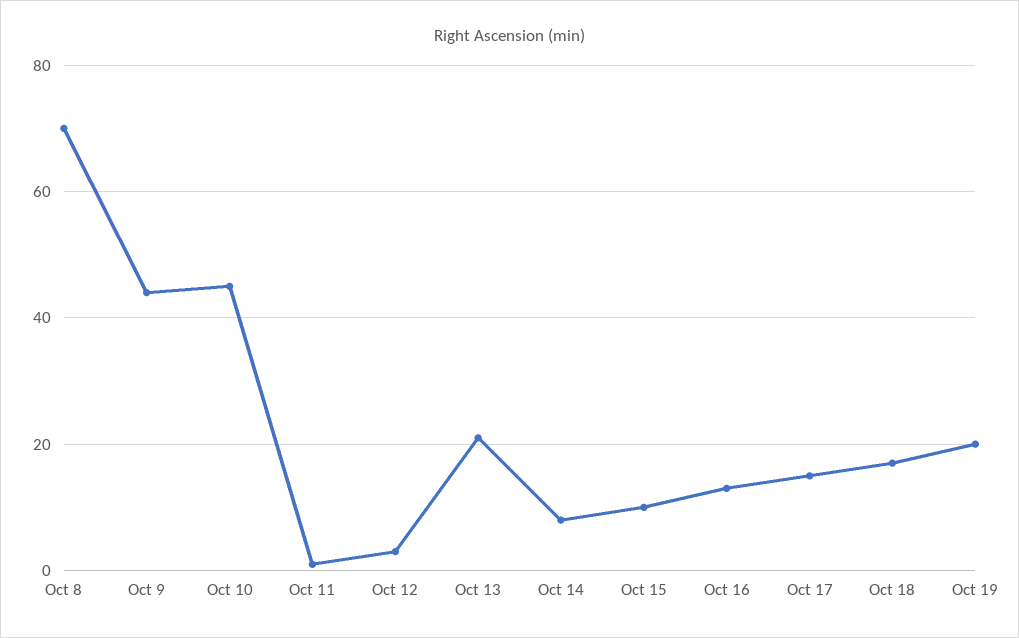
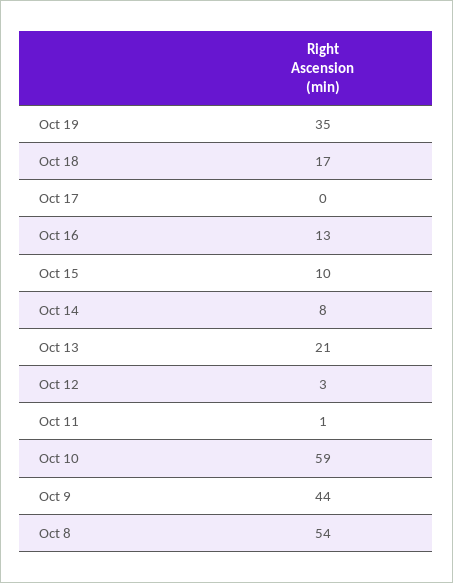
  {
-   "Oct 8": 70,
+   "Oct 8": 54,
    "Oct 9": 44,
-   "Oct 10": 45,
+   "Oct 10": 59,
    "Oct 11": 1,
    "Oct 12": 3,
    "Oct 13": 21,
    "Oct 14": 8,
    "Oct 15": 10,
    "Oct 16": 13,
-   "Oct 17": 15,
+   "Oct 17": 0,
    "Oct 18": 17,
-   "Oct 19": 20
+   "Oct 19": 35
  }

